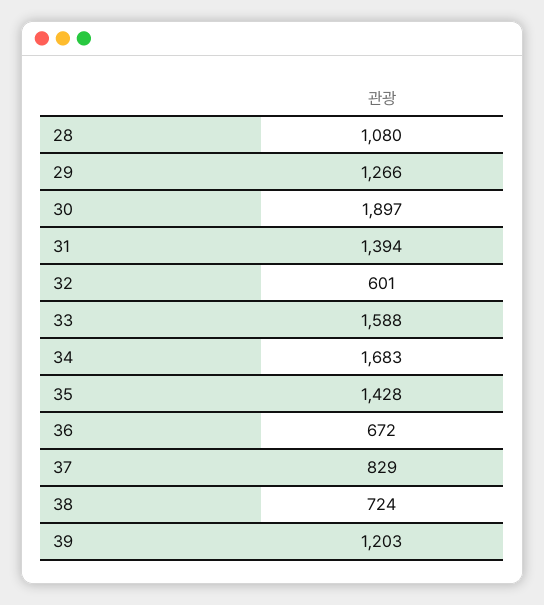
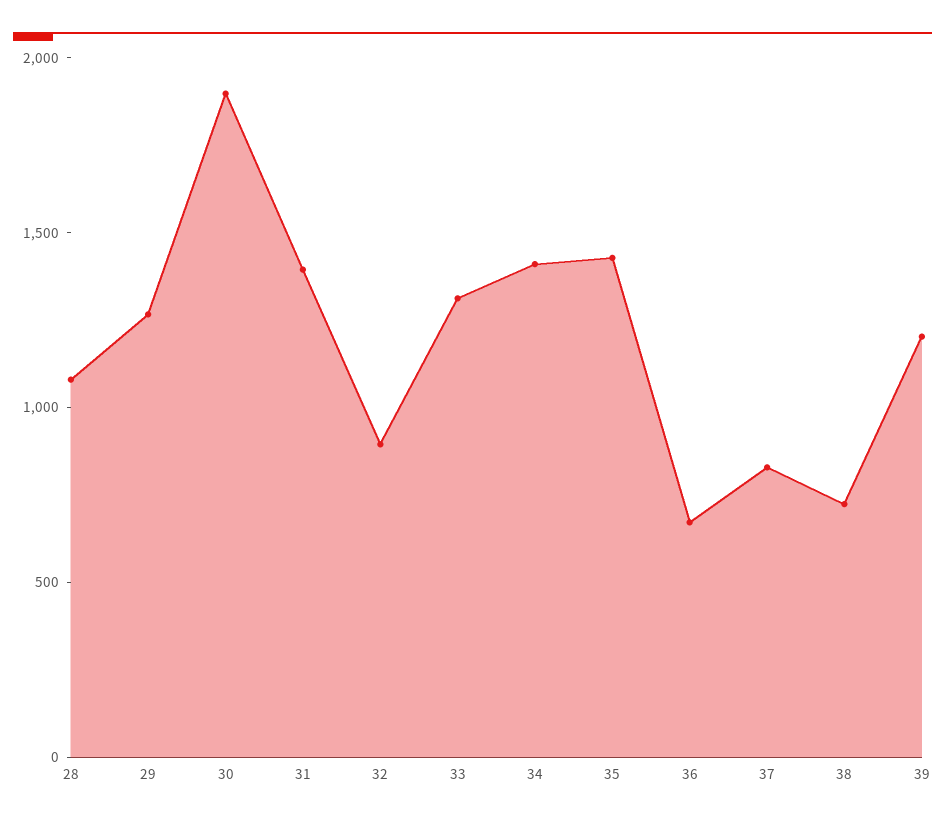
  {
    "28": 1080,
    "29": 1266,
    "30": 1897,
    "31": 1394,
-   "32": 601,
+   "32": 900,
-   "33": 1588,
+   "33": 1300,
-   "34": 1683,
+   "34": 1400,
    "35": 1428,
    "36": 672,
    "37": 829,
    "38": 724,
    "39": 1203
  }

